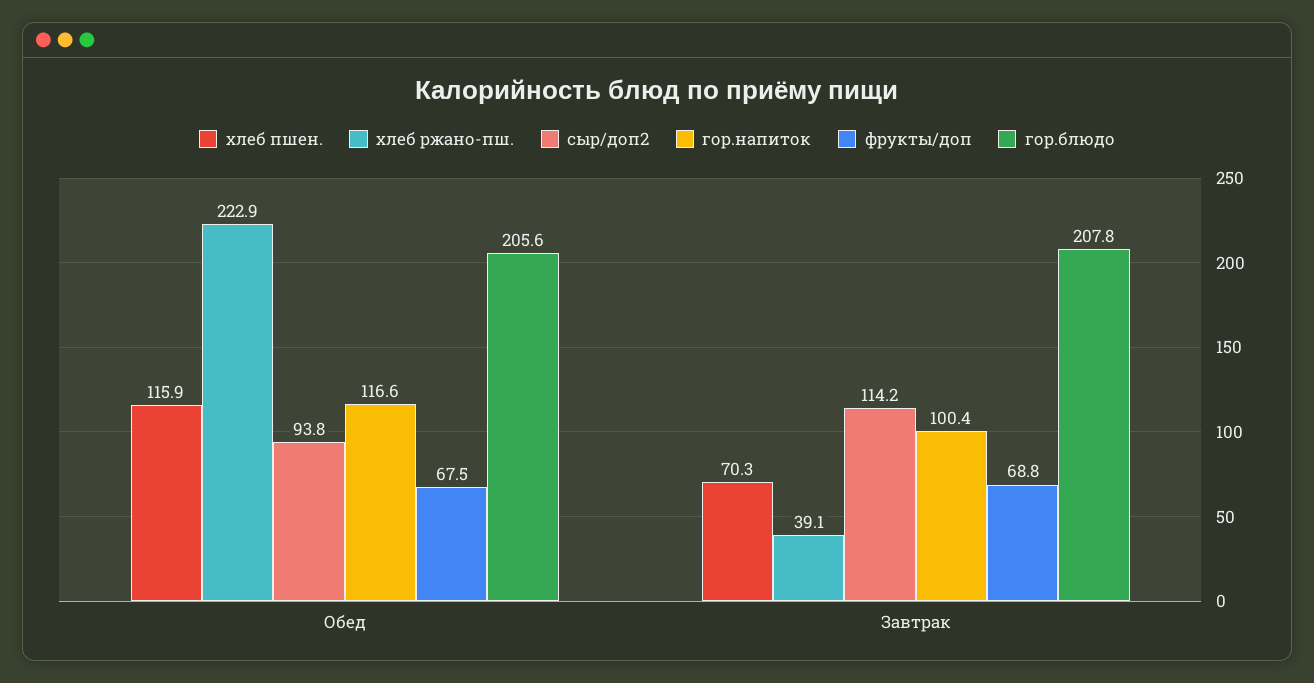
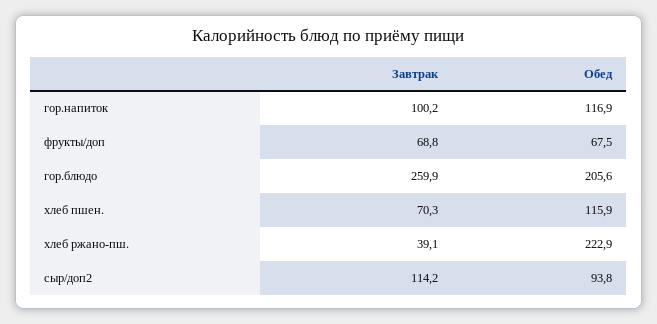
  {
    "хлеб пшен.": {
      "Обед": 115.9,
      "Завтрак": 70.3
    },
    "хлеб ржано-пш.": {
      "Обед": 222.9,
      "Завтрак": 39.1
    },
    "сыр/доп2": {
      "Обед": 93.8,
      "Завтрак": 114.2
    },
    "гор.напиток": {
-     "Обед": 116.6,
+     "Обед": 116.9,
-     "Завтрак": 100.4
+     "Завтрак": 100.2
    },
    "фрукты/доп": {
      "Обед": 67.5,
      "Завтрак": 68.8
    },
    "гор.блюдо": {
      "Обед": 205.6,
-     "Завтрак": 207.8
+     "Завтрак": 259.9
    }
  }

